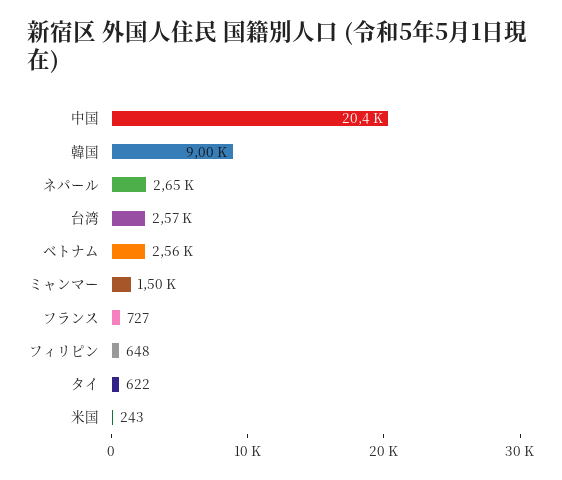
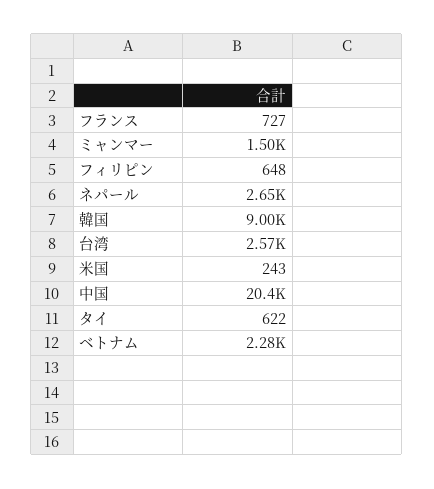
  {
    "中国": 20400,
    "韓国": 9000,
    "ネパール": 2650,
    "台湾": 2570,
-   "ベトナム": 2560,
+   "ベトナム": 2280,
    "ミャンマー": 1500,
    "フランス": 727,
    "フィリピン": 648,
    "タイ": 622,
    "米国": 243
  }

